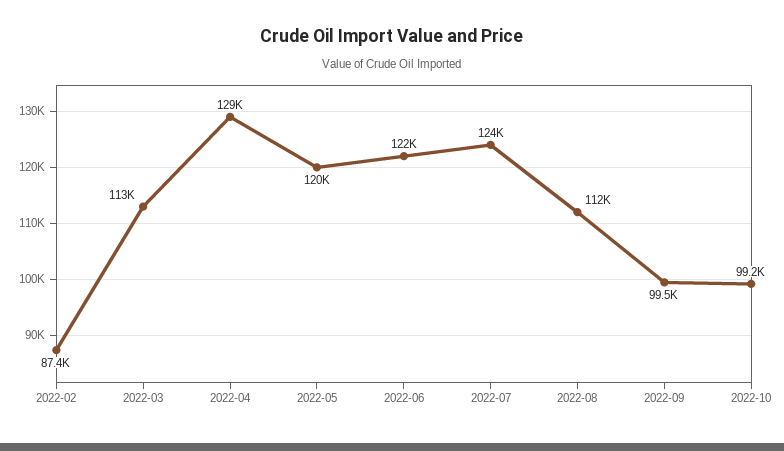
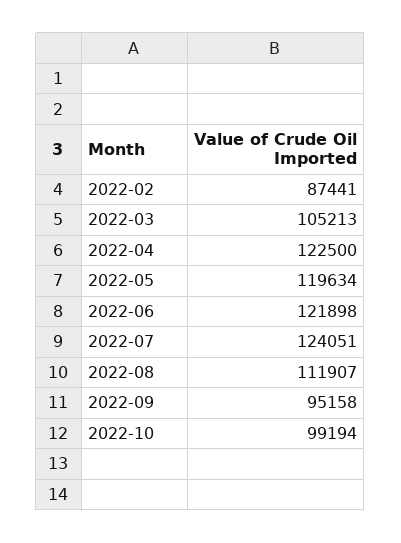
  {
    "2022-02": 87441,
-   "2022-03": 113000,
+   "2022-03": 105213,
-   "2022-04": 129000,
+   "2022-04": 122500,
    "2022-05": 119634,
    "2022-06": 121898,
    "2022-07": 124051,
    "2022-08": 111907,
-   "2022-09": 99500,
+   "2022-09": 95158,
    "2022-10": 99194
  }

